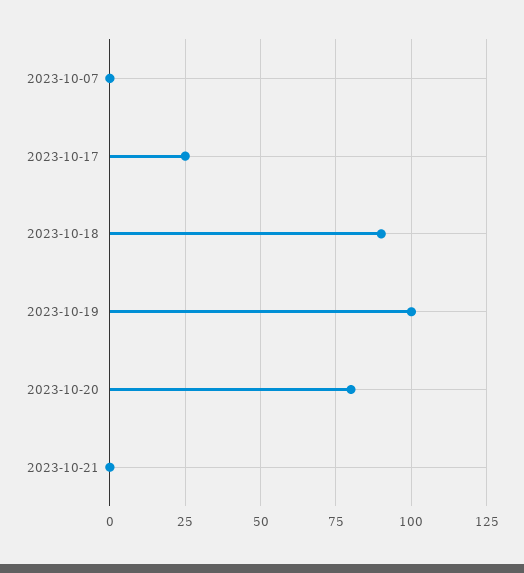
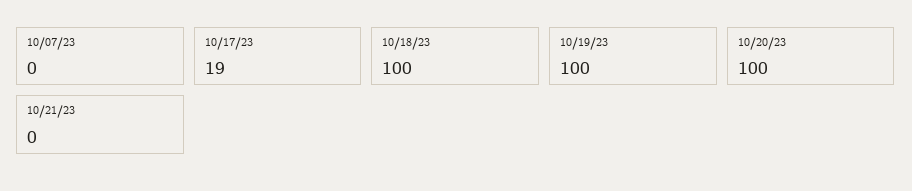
  {
    "2023-10-07": 0,
-   "2023-10-17": 25,
+   "2023-10-17": 19,
-   "2023-10-18": 90,
+   "2023-10-18": 100,
    "2023-10-19": 100,
-   "2023-10-20": 80,
+   "2023-10-20": 100,
    "2023-10-21": 0
  }

